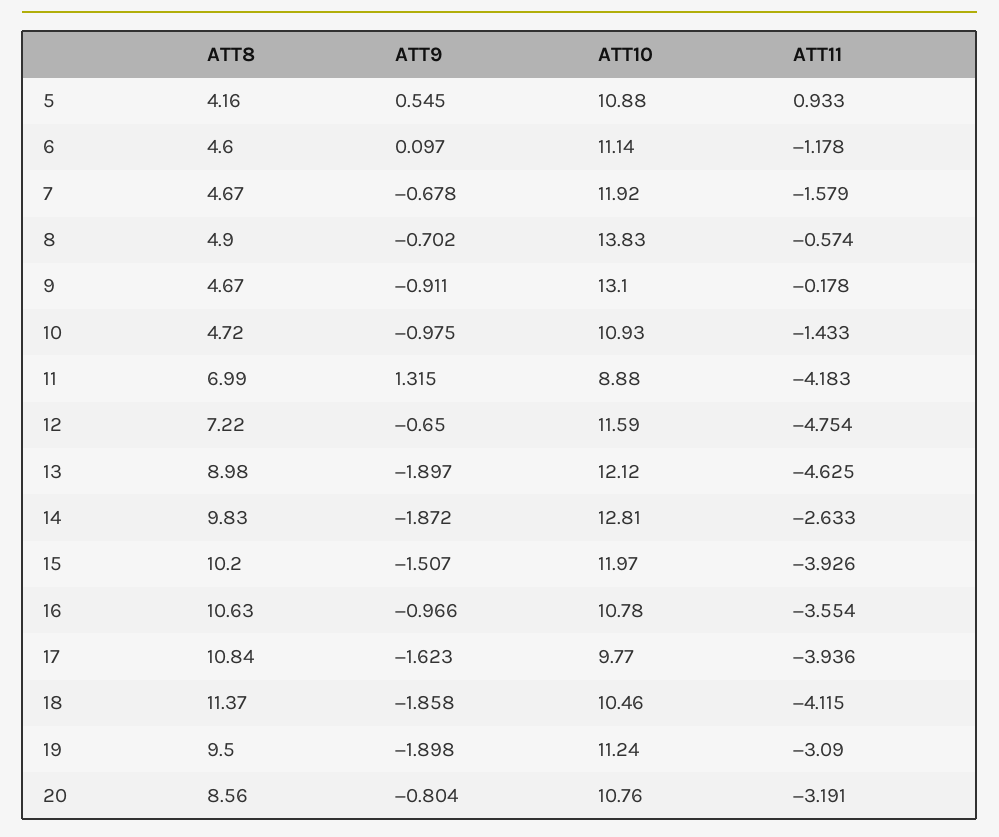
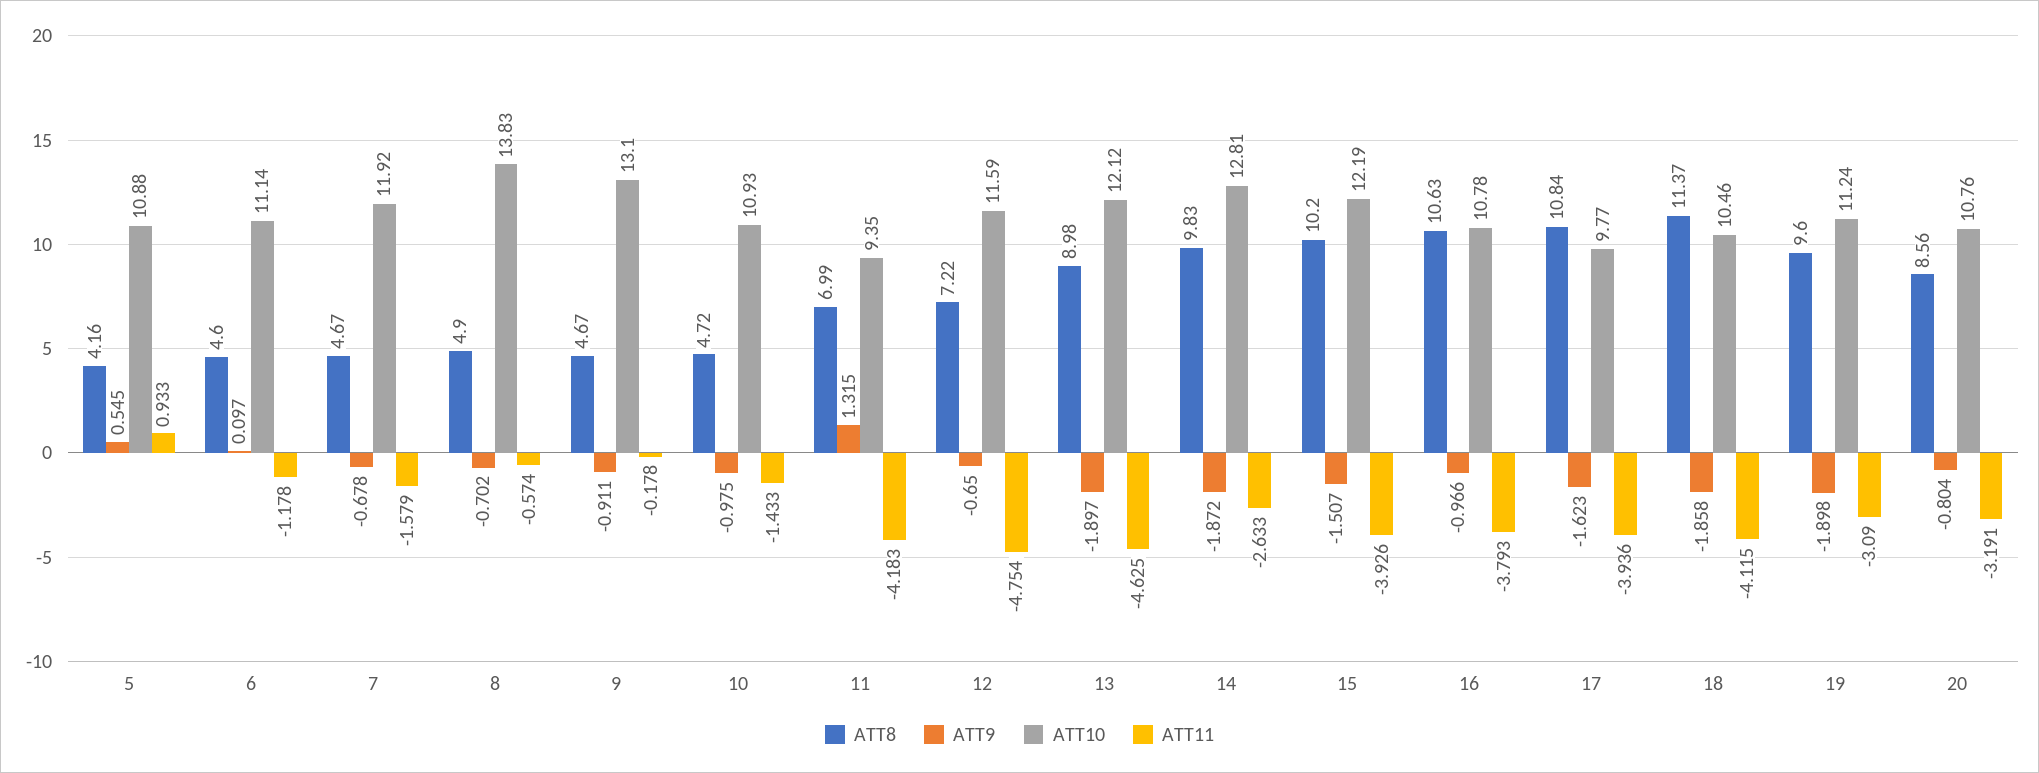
  {
    "ATT8": {
      "5": 4.16,
      "6": 4.6,
      "7": 4.67,
      "8": 4.9,
      "9": 4.67,
      "10": 4.72,
      "11": 6.99,
      "12": 7.22,
      "13": 8.98,
      "14": 9.83,
      "15": 10.2,
      "16": 10.63,
      "17": 10.84,
      "18": 11.37,
-     "19": 9.5,
+     "19": 9.6,
      "20": 8.56
    },
    "ATT9": {
      "5": 0.545,
      "6": 0.097,
      "7": -0.678,
      "8": -0.702,
      "9": -0.911,
      "10": -0.975,
      "11": 1.315,
      "12": -0.65,
      "13": -1.897,
      "14": -1.872,
      "15": -1.507,
      "16": -0.966,
      "17": -1.623,
      "18": -1.858,
      "19": -1.898,
      "20": -0.804
    },
    "ATT10": {
      "5": 10.88,
      "6": 11.14,
      "7": 11.92,
      "8": 13.83,
      "9": 13.1,
      "10": 10.93,
-     "11": 8.88,
+     "11": 9.35,
      "12": 11.59,
      "13": 12.12,
      "14": 12.81,
-     "15": 11.97,
+     "15": 12.19,
      "16": 10.78,
      "17": 9.77,
      "18": 10.46,
      "19": 11.24,
      "20": 10.76
    },
    "ATT11": {
      "5": 0.933,
      "6": -1.178,
      "7": -1.579,
      "8": -0.574,
      "9": -0.178,
      "10": -1.433,
      "11": -4.183,
      "12": -4.754,
      "13": -4.625,
      "14": -2.633,
      "15": -3.926,
-     "16": -3.554,
+     "16": -3.793,
      "17": -3.936,
      "18": -4.115,
      "19": -3.09,
      "20": -3.191
    }
  }

